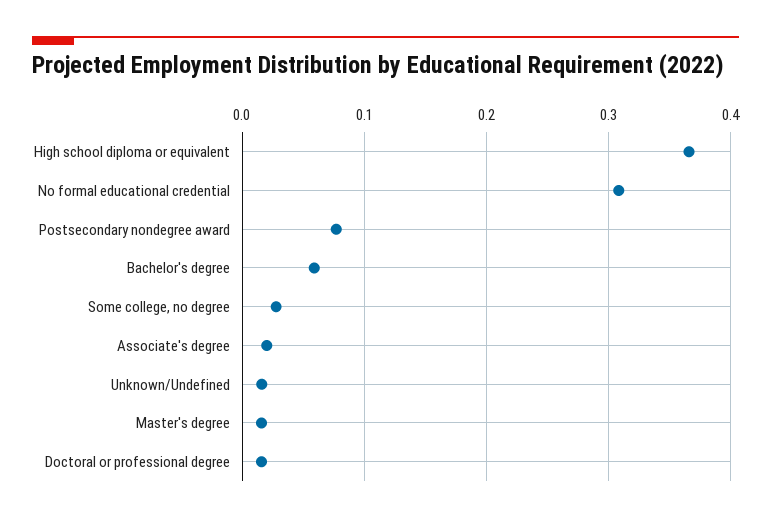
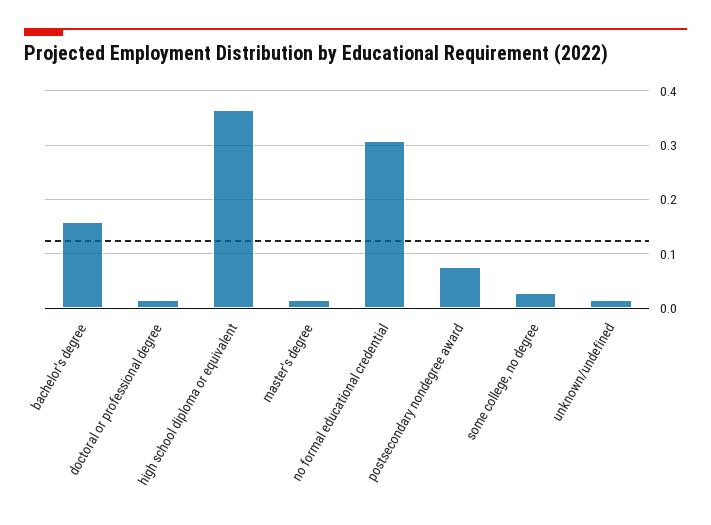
  {
    "High school diploma or equivalent": 0.37,
    "No formal educational credential": 0.31,
    "Postsecondary nondegree award": 0.08,
-   "Bachelor's degree": 0.06,
+   "Bachelor's degree": 0.16,
    "Some college, no degree": 0.03,
-   "Associate's degree": 0.02,
    "Unknown/Undefined": 0.02,
    "Master's degree": 0.02,
    "Doctoral or professional degree": 0.02
  }

